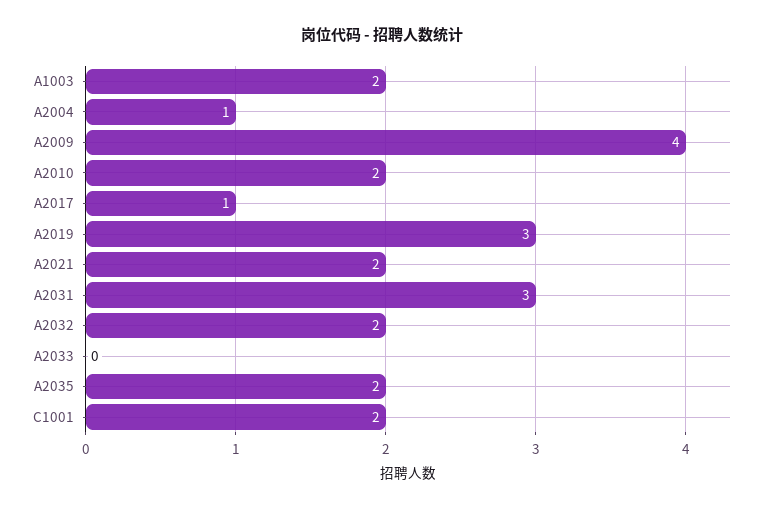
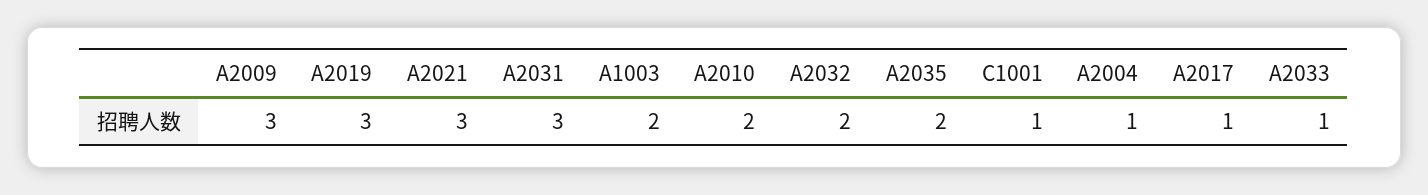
  {
    "A1003": 2,
    "A2004": 1,
-   "A2009": 4,
+   "A2009": 3,
    "A2010": 2,
    "A2017": 1,
    "A2019": 3,
-   "A2021": 2,
+   "A2021": 3,
    "A2031": 3,
    "A2032": 2,
-   "A2033": 0,
+   "A2033": 1,
    "A2035": 2,
-   "C1001": 2
+   "C1001": 1
  }

